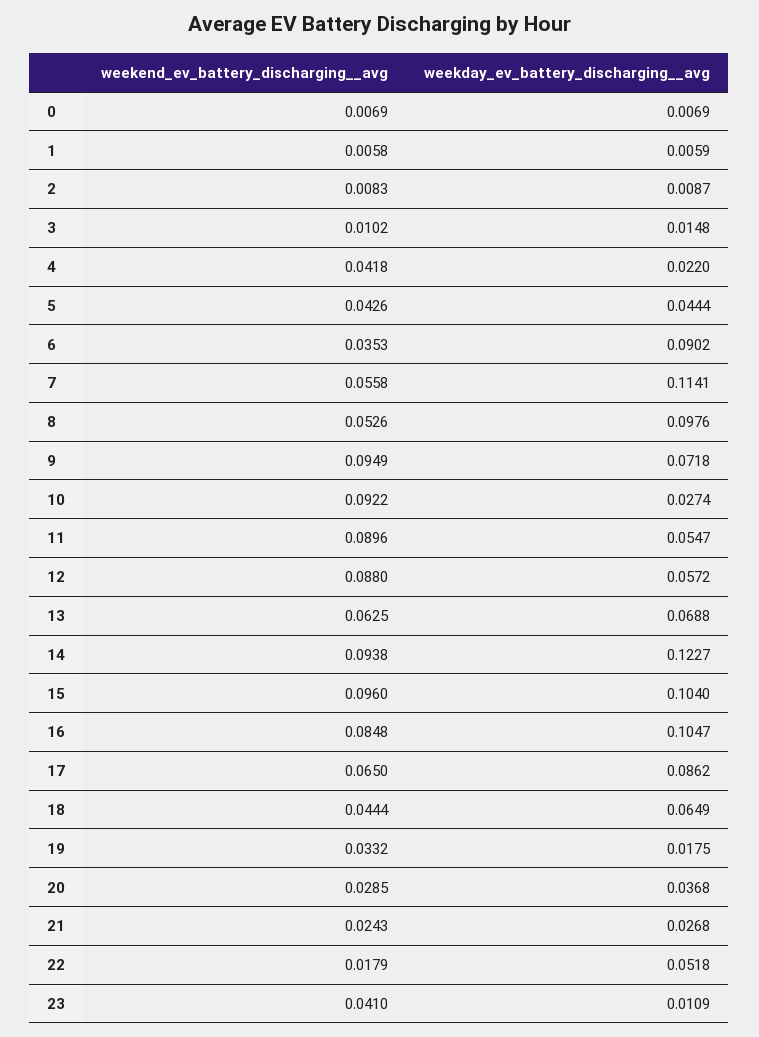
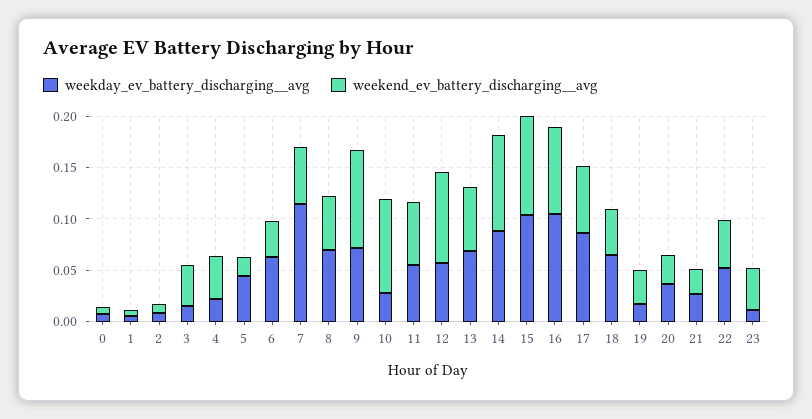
  {
    "weekend_ev_battery_discharging__avg": {
      "0": 0.0069,
      "1": 0.0058,
      "2": 0.0083,
-     "3": 0.0102,
+     "3": 0.04,
      "4": 0.0418,
-     "5": 0.0426,
+     "5": 0.02,
      "6": 0.0353,
      "7": 0.0558,
      "8": 0.0526,
      "9": 0.0949,
      "10": 0.0922,
-     "11": 0.0896,
+     "11": 0.06,
      "12": 0.088,
      "13": 0.0625,
      "14": 0.0938,
      "15": 0.096,
      "16": 0.0848,
      "17": 0.065,
      "18": 0.0444,
      "19": 0.0332,
      "20": 0.0285,
      "21": 0.0243,
-     "22": 0.0179,
+     "22": 0.05,
      "23": 0.041
    },
    "weekday_ev_battery_discharging__avg": {
      "0": 0.0069,
      "1": 0.0059,
      "2": 0.0087,
      "3": 0.0148,
      "4": 0.022,
      "5": 0.0444,
-     "6": 0.0902,
+     "6": 0.06,
      "7": 0.1141,
-     "8": 0.0976,
+     "8": 0.07,
      "9": 0.0718,
      "10": 0.0274,
      "11": 0.0547,
      "12": 0.0572,
      "13": 0.0688,
-     "14": 0.1227,
+     "14": 0.09,
      "15": 0.104,
      "16": 0.1047,
      "17": 0.0862,
      "18": 0.0649,
      "19": 0.0175,
      "20": 0.0368,
      "21": 0.0268,
      "22": 0.0518,
      "23": 0.0109
    }
  }

